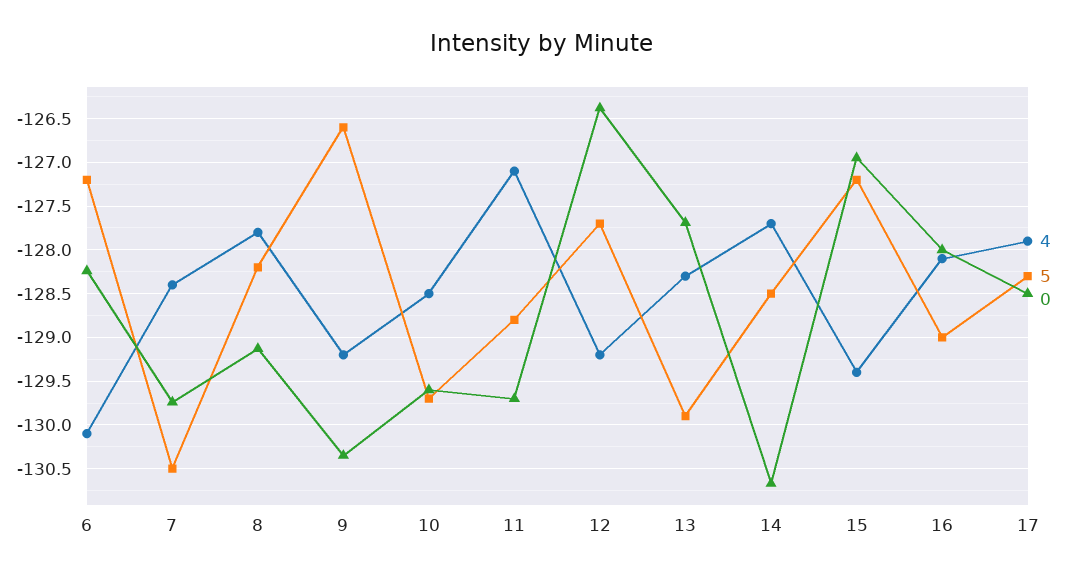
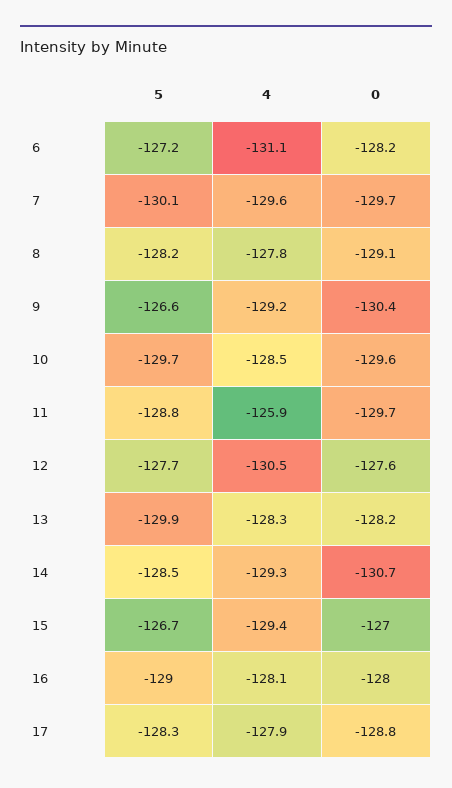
  {
    "4": {
-     "6": -130.1,
+     "6": -131.1,
-     "7": -128.4,
+     "7": -129.6,
      "8": -127.8,
      "9": -129.2,
      "10": -128.5,
-     "11": -127.1,
+     "11": -125.9,
-     "12": -129.2,
+     "12": -130.5,
      "13": -128.3,
-     "14": -127.7,
+     "14": -129.3,
      "15": -129.4,
      "16": -128.1,
      "17": -127.9
    },
    "5": {
      "6": -127.2,
-     "7": -130.5,
+     "7": -130.1,
      "8": -128.2,
      "9": -126.6,
      "10": -129.7,
      "11": -128.8,
      "12": -127.7,
      "13": -129.9,
      "14": -128.5,
-     "15": -127.2,
+     "15": -126.7,
      "16": -129,
      "17": -128.3
    },
    "0": {
      "6": -128.2,
      "7": -129.7,
      "8": -129.1,
      "9": -130.4,
      "10": -129.6,
      "11": -129.7,
-     "12": -126.4,
+     "12": -127.6,
-     "13": -127.7,
+     "13": -128.2,
      "14": -130.7,
      "15": -127,
      "16": -128,
-     "17": -128.5
+     "17": -128.8
    }
  }

